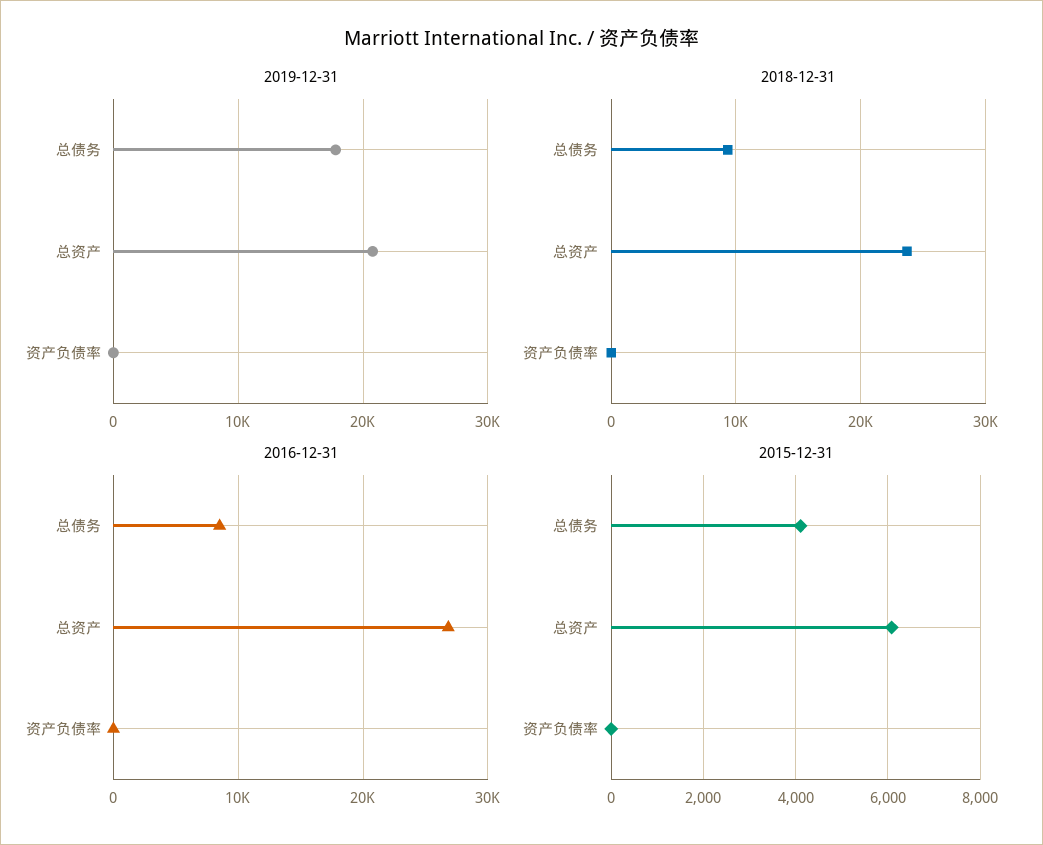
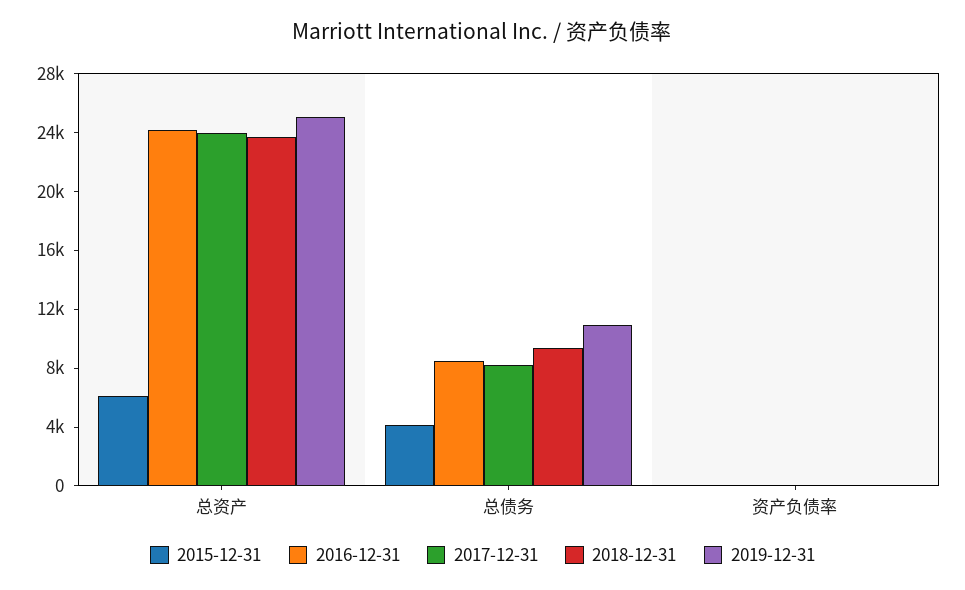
  {
    "2019-12-31": {
-     "总债务": 18000,
+     "总债务": 11000,
-     "总资产": 21000,
+     "总资产": 25000,
      "资产负债率": 0
    },
    "2018-12-31": {
      "总债务": 9000,
      "总资产": 24000,
      "资产负债率": 0
    },
    "2016-12-31": {
      "总债务": 9000,
-     "总资产": 27000,
+     "总资产": 24000,
      "资产负债率": 0
    },
    "2015-12-31": {
      "总债务": 4200,
      "总资产": 6000,
      "资产负债率": 0
-   }
+   },
+   "2017-12-31": {
+     "总资产": 24000,
+     "总债务": 8000,
+     "资产负债率": 0
+   }
  }

